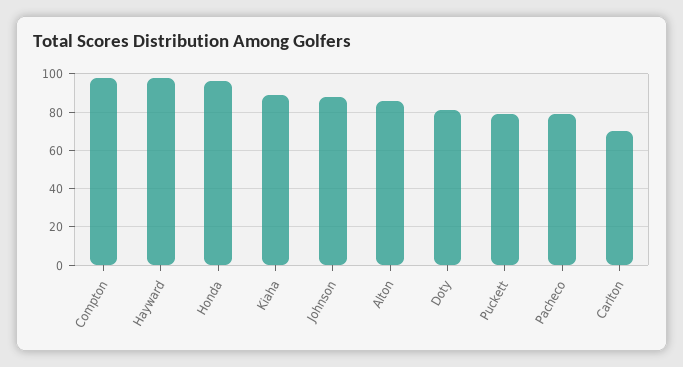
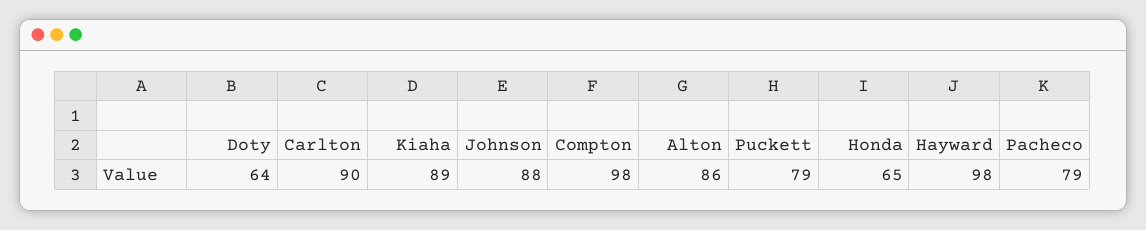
  {
    "Compton": 98,
    "Hayward": 98,
-   "Honda": 95,
+   "Honda": 65,
    "Kiaha": 89,
    "Johnson": 88,
    "Alton": 86,
-   "Doty": 80,
+   "Doty": 64,
    "Puckett": 79,
    "Pacheco": 79,
-   "Carlton": 70
+   "Carlton": 90
  }

